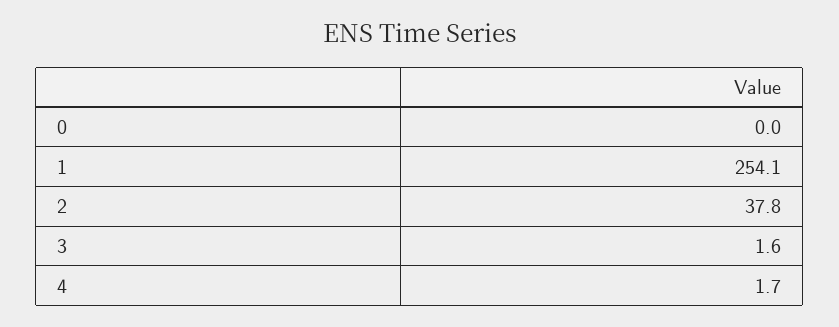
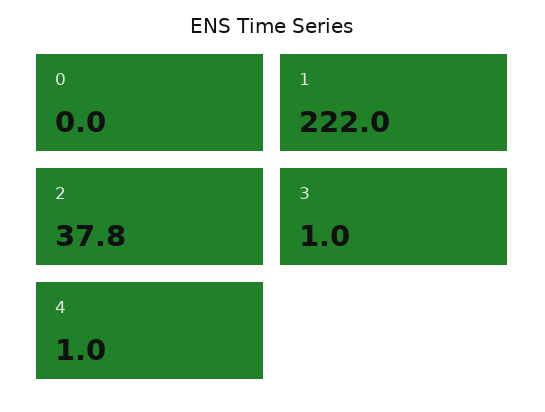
  {
    "0": 0,
-   "1": 254.1,
+   "1": 222,
    "2": 37.8,
-   "3": 1.6,
+   "3": 1,
-   "4": 1.7
+   "4": 1
  }

